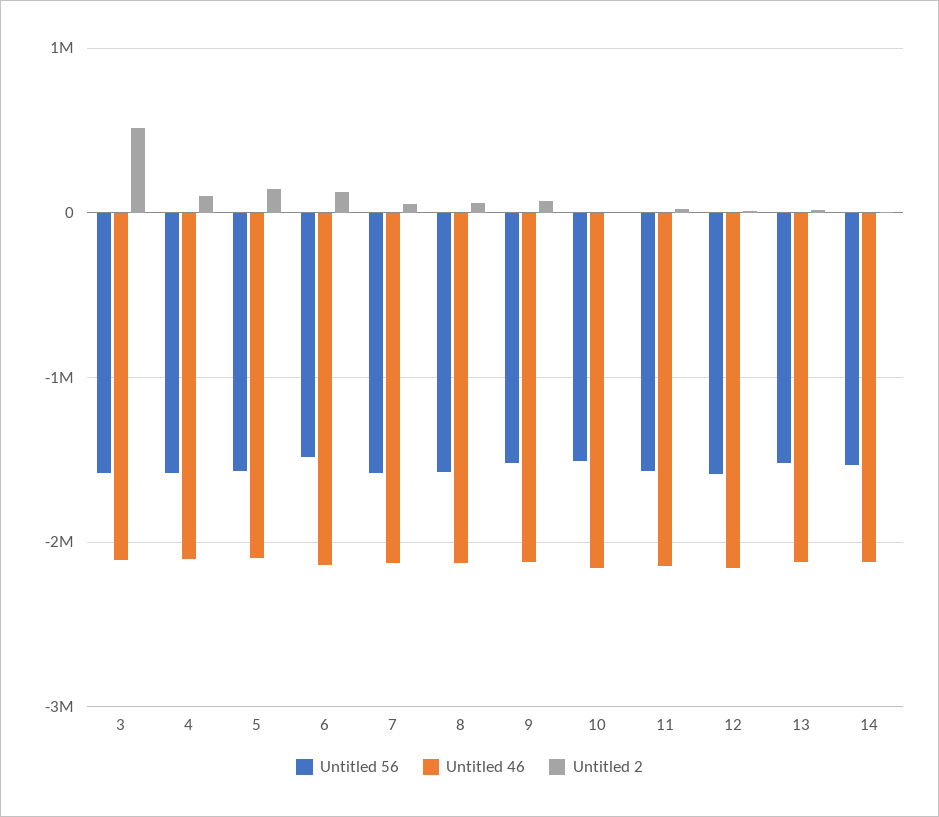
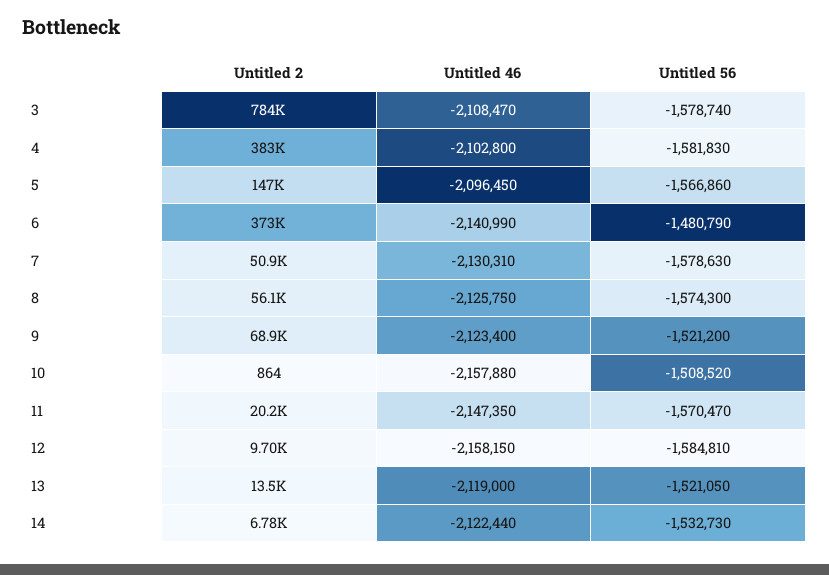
  {
    "Untitled 56": {
      "3": -1578740,
      "4": -1581830,
      "5": -1566860,
      "6": -1480790,
      "7": -1578630,
      "8": -1574300,
      "9": -1521200,
      "10": -1508520,
      "11": -1570470,
      "12": -1584810,
      "13": -1521050,
      "14": -1532730
    },
    "Untitled 46": {
      "3": -2108470,
      "4": -2102800,
      "5": -2096450,
      "6": -2140990,
      "7": -2130310,
      "8": -2125750,
      "9": -2123400,
      "10": -2157880,
      "11": -2147350,
      "12": -2158150,
      "13": -2119000,
      "14": -2122440
    },
    "Untitled 2": {
-     "3": 500000,
+     "3": 784000,
-     "4": 100000,
+     "4": 383000,
      "5": 147000,
-     "6": 100000,
+     "6": 373000,
      "7": 50900,
      "8": 56100,
      "9": 68900,
      "10": 864,
      "11": 20200,
      "12": 9700,
      "13": 13500,
      "14": 6780
    }
  }

